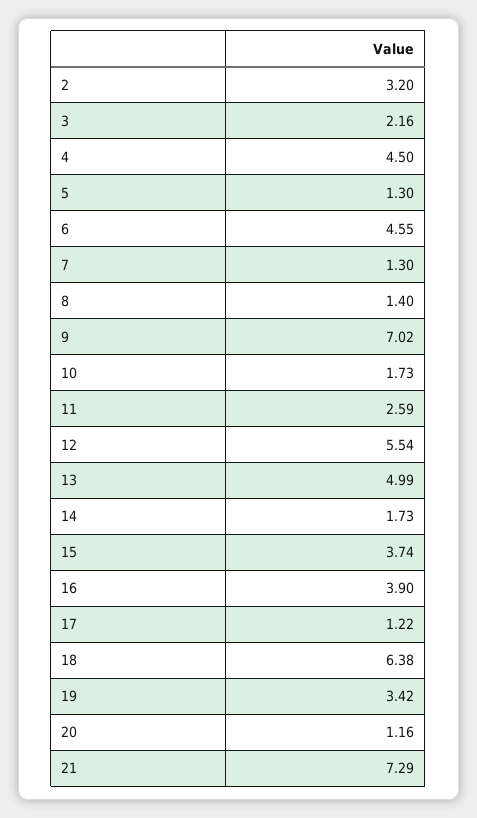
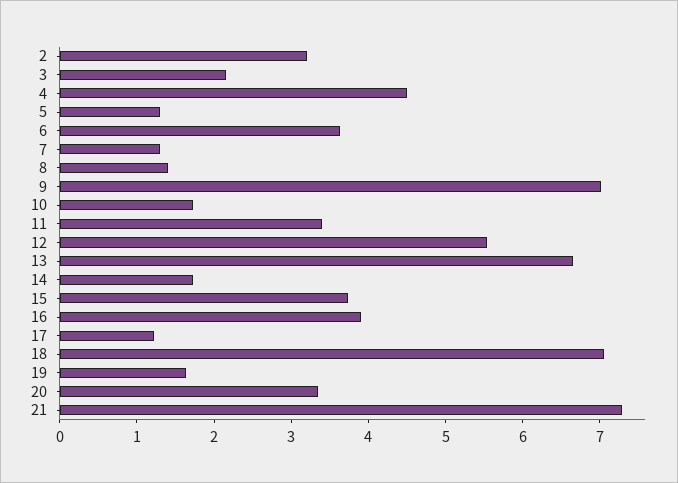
  {
    "2": 3.2,
    "3": 2.16,
    "4": 4.5,
    "5": 1.3,
-   "6": 4.55,
+   "6": 3.6,
    "7": 1.3,
    "8": 1.4,
    "9": 7.02,
    "10": 1.73,
-   "11": 2.59,
+   "11": 3.4,
    "12": 5.54,
-   "13": 4.99,
+   "13": 6.6,
    "14": 1.73,
    "15": 3.74,
    "16": 3.9,
    "17": 1.22,
-   "18": 6.38,
+   "18": 7,
-   "19": 3.42,
+   "19": 1.6,
-   "20": 1.16,
+   "20": 3.4,
    "21": 7.29
  }

